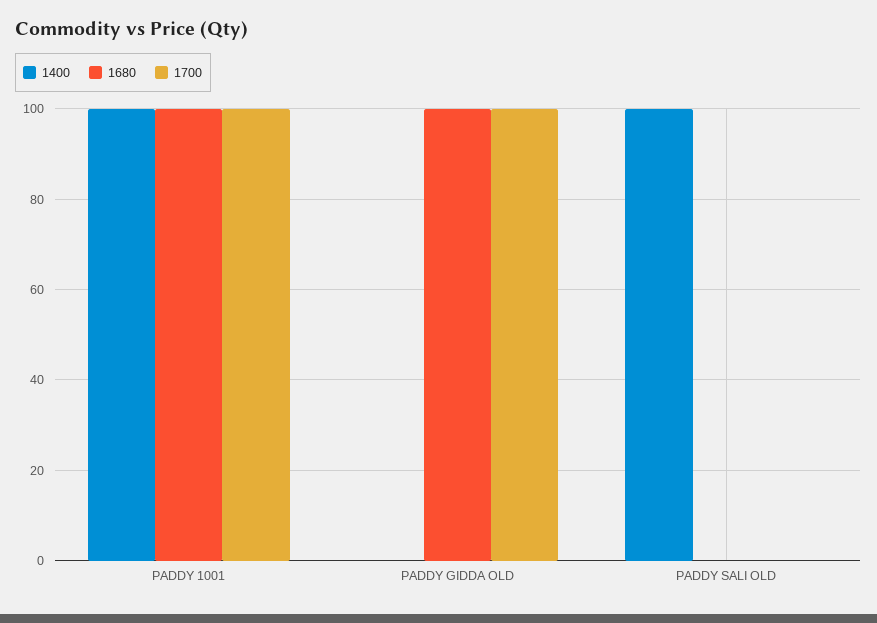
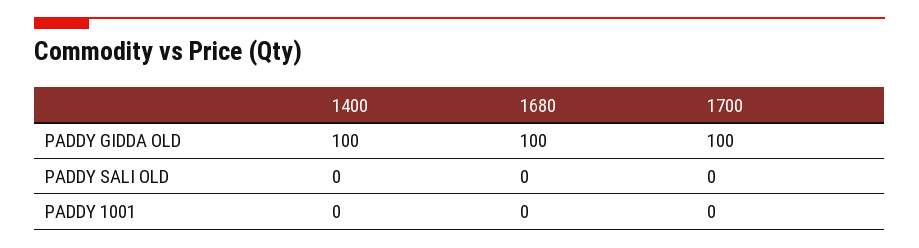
  {
    "1400": {
-     "PADDY 1001": 100,
+     "PADDY 1001": 0,
-     "PADDY GIDDA OLD": 0,
+     "PADDY GIDDA OLD": 100,
-     "PADDY SALI OLD": 100
+     "PADDY SALI OLD": 0
    },
    "1680": {
-     "PADDY 1001": 100,
+     "PADDY 1001": 0,
      "PADDY GIDDA OLD": 100,
      "PADDY SALI OLD": 0
    },
    "1700": {
-     "PADDY 1001": 100,
+     "PADDY 1001": 0,
      "PADDY GIDDA OLD": 100,
      "PADDY SALI OLD": 0
    }
  }

